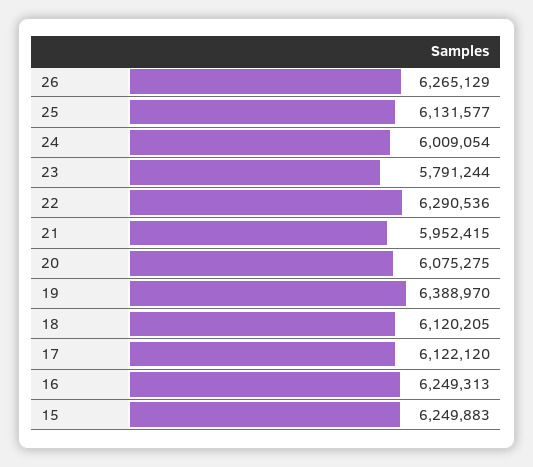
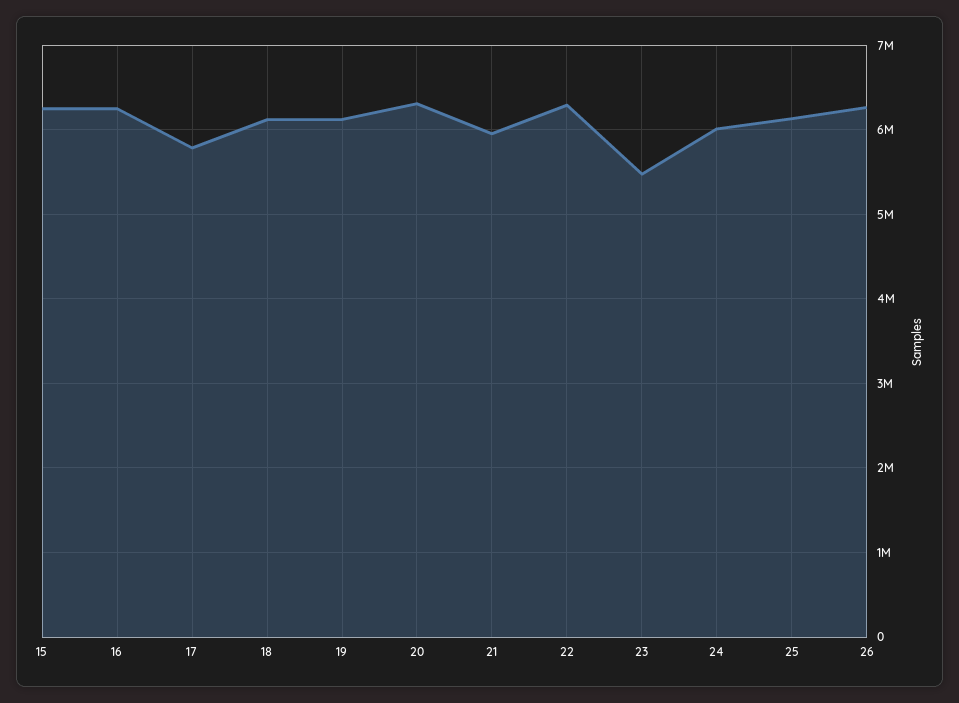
  {
    "26": 6265129,
    "25": 6131577,
    "24": 6009054,
-   "23": 5791244,
+   "23": 5500000,
    "22": 6290536,
    "21": 5952415,
-   "20": 6075275,
+   "20": 6300000,
-   "19": 6388970,
+   "19": 6100000,
    "18": 6120205,
-   "17": 6122120,
+   "17": 5800000,
    "16": 6249313,
    "15": 6249883
  }

